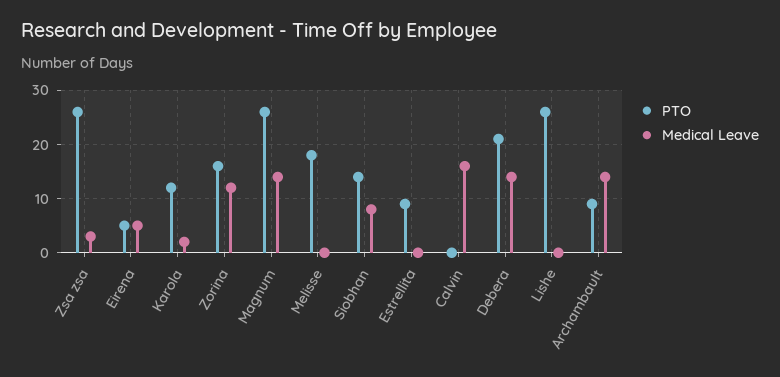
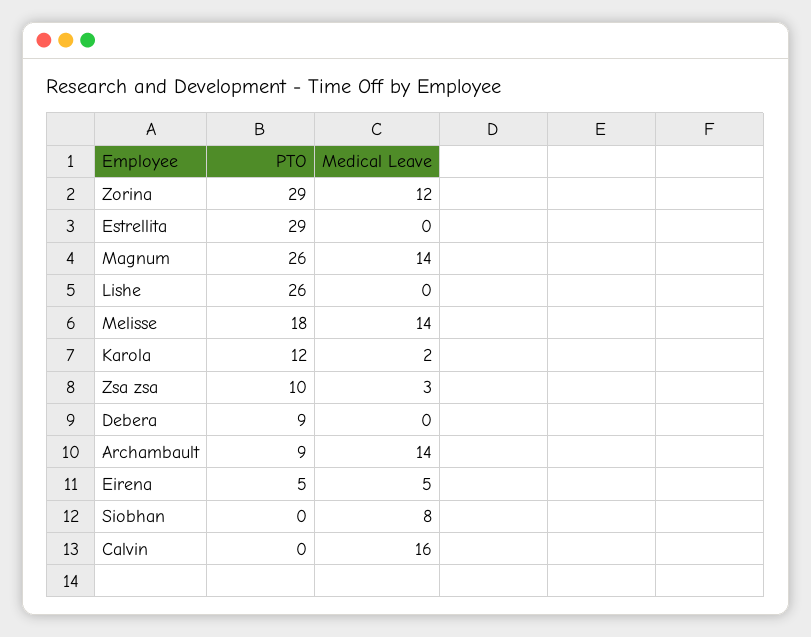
  {
    "PTO": {
-     "Zsa zsa": 25,
+     "Zsa zsa": 10,
      "Eirena": 5,
      "Karola": 12,
-     "Zorina": 15,
+     "Zorina": 29,
      "Magnum": 26,
      "Melisse": 18,
-     "Siobhan": 15,
+     "Siobhan": 0,
-     "Estrellita": 10,
+     "Estrellita": 29,
      "Calvin": 0,
-     "Debera": 20,
+     "Debera": 9,
      "Lishe": 26,
      "Archambault": 9
    },
    "Medical Leave": {
      "Zsa zsa": 3,
      "Eirena": 5,
      "Karola": 2,
      "Zorina": 12,
      "Magnum": 14,
-     "Melisse": 0,
+     "Melisse": 14,
      "Siobhan": 8,
      "Estrellita": 0,
      "Calvin": 16,
-     "Debera": 15,
+     "Debera": 0,
      "Lishe": 0,
      "Archambault": 14
    }
  }

